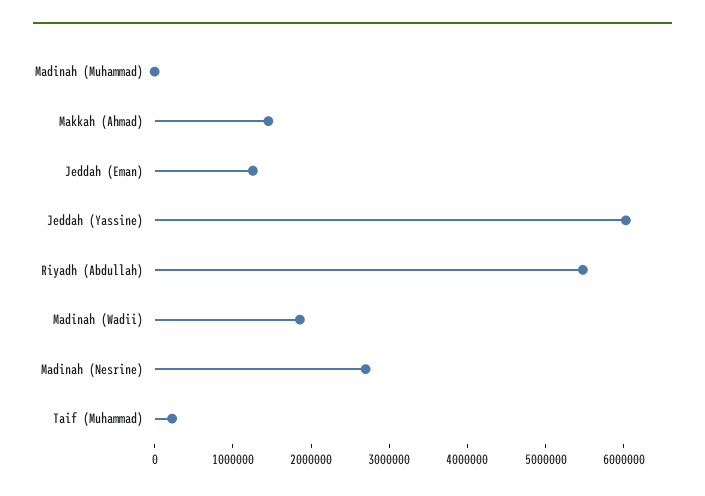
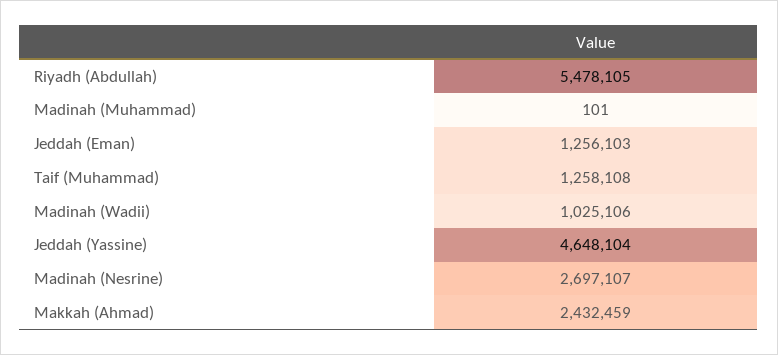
  {
    "Madinah (Muhammad)": 101,
-   "Makkah (Ahmad)": 1400000,
+   "Makkah (Ahmad)": 2432459,
    "Jeddah (Eman)": 1256103,
-   "Jeddah (Yassine)": 6000000,
+   "Jeddah (Yassine)": 4648104,
    "Riyadh (Abdullah)": 5478105,
-   "Madinah (Wadii)": 1800000,
+   "Madinah (Wadii)": 1025106,
    "Madinah (Nesrine)": 2697107,
-   "Taif (Muhammad)": 200000
+   "Taif (Muhammad)": 1258108
  }

